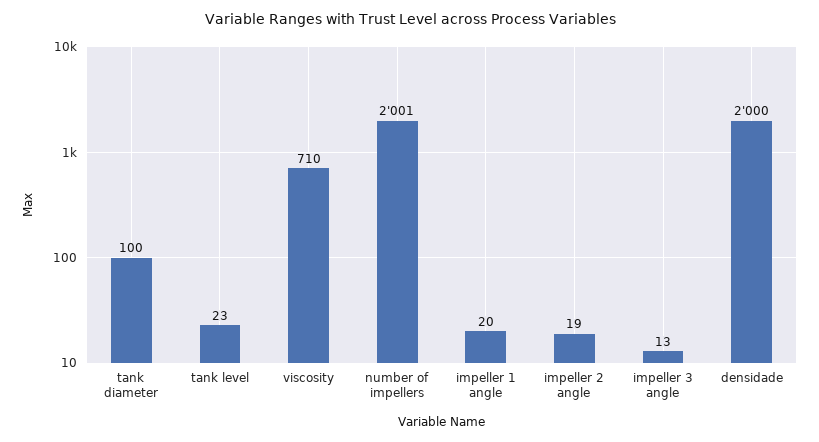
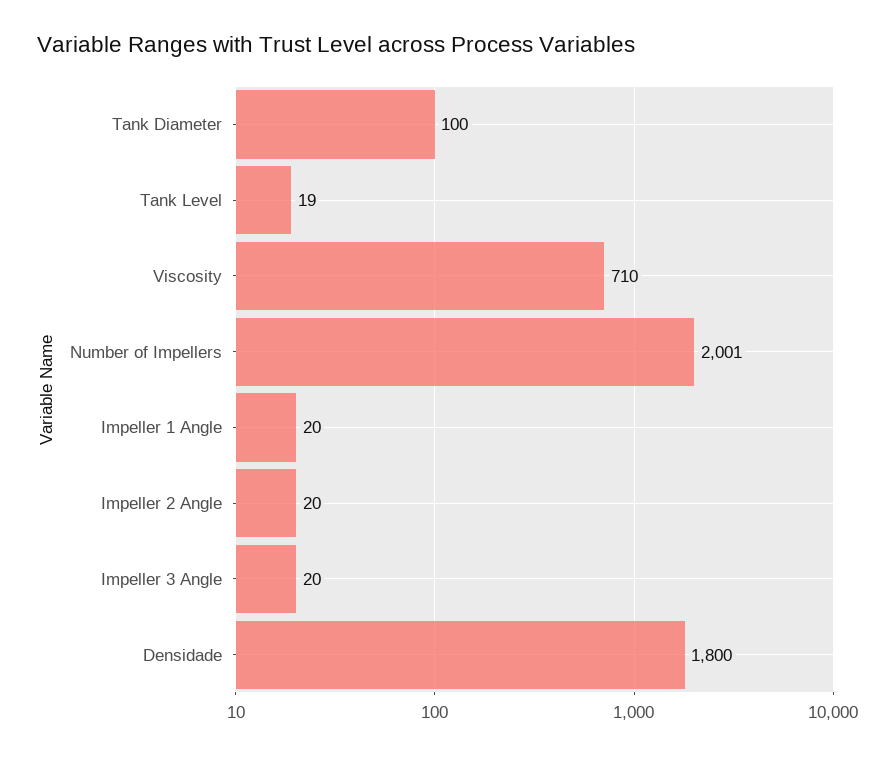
  {
    "tank diameter": 100,
-   "tank level": 23,
+   "tank level": 19,
    "viscosity": 710,
    "number of impellers": 2001,
    "impeller 1 angle": 20,
-   "impeller 2 angle": 19,
+   "impeller 2 angle": 20,
-   "impeller 3 angle": 13,
+   "impeller 3 angle": 20,
-   "densidade": 2000
+   "densidade": 1800
  }

